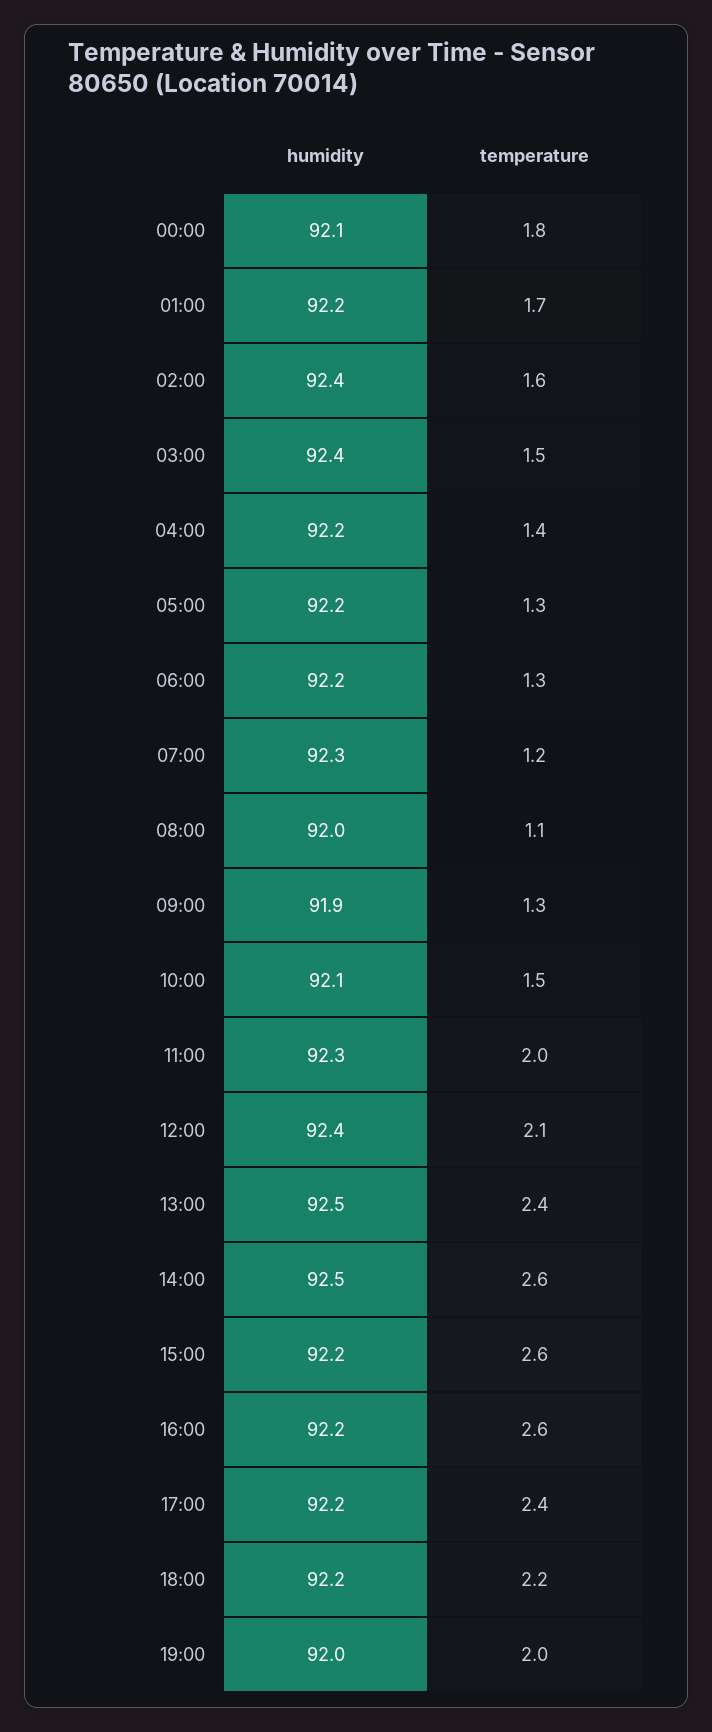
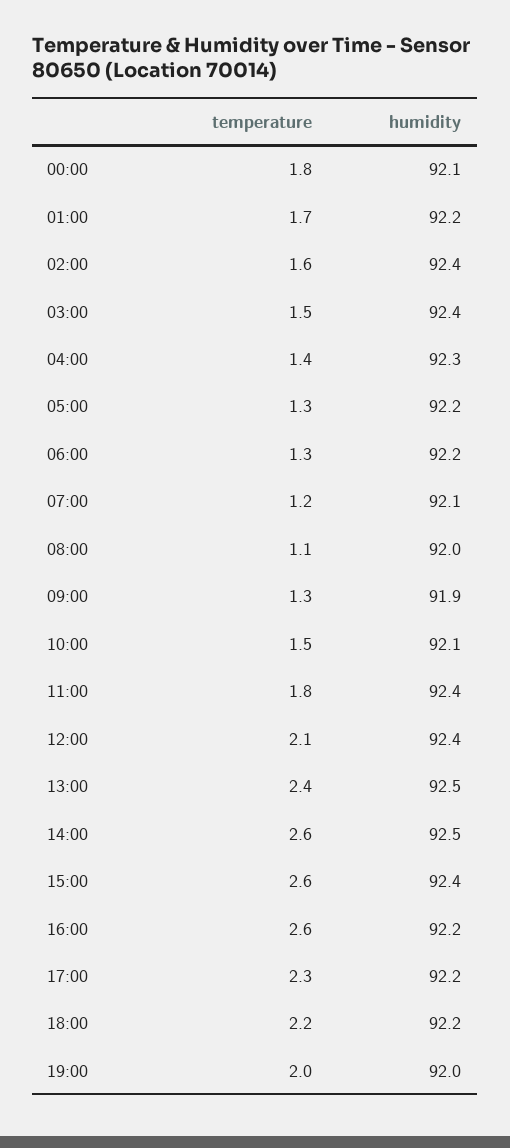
  {
    "humidity": {
      "00:00": 92.1,
      "01:00": 92.2,
      "02:00": 92.4,
      "03:00": 92.4,
-     "04:00": 92.2,
+     "04:00": 92.3,
      "05:00": 92.2,
      "06:00": 92.2,
-     "07:00": 92.3,
+     "07:00": 92.1,
      "08:00": 92,
      "09:00": 91.9,
      "10:00": 92.1,
-     "11:00": 92.3,
+     "11:00": 92.4,
      "12:00": 92.4,
      "13:00": 92.5,
      "14:00": 92.5,
-     "15:00": 92.2,
+     "15:00": 92.4,
      "16:00": 92.2,
      "17:00": 92.2,
      "18:00": 92.2,
      "19:00": 92
    },
    "temperature": {
      "00:00": 1.8,
      "01:00": 1.7,
      "02:00": 1.6,
      "03:00": 1.5,
      "04:00": 1.4,
      "05:00": 1.3,
      "06:00": 1.3,
      "07:00": 1.2,
      "08:00": 1.1,
      "09:00": 1.3,
      "10:00": 1.5,
-     "11:00": 2,
+     "11:00": 1.8,
      "12:00": 2.1,
      "13:00": 2.4,
      "14:00": 2.6,
      "15:00": 2.6,
      "16:00": 2.6,
-     "17:00": 2.4,
+     "17:00": 2.3,
      "18:00": 2.2,
      "19:00": 2
    }
  }

